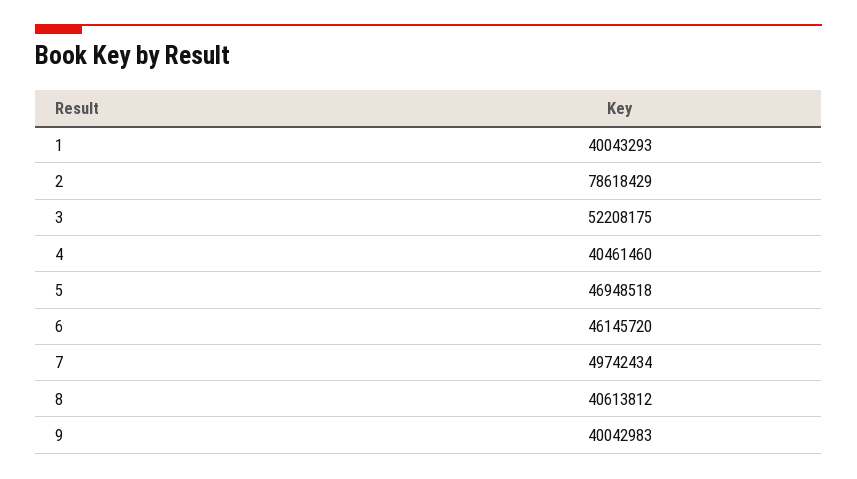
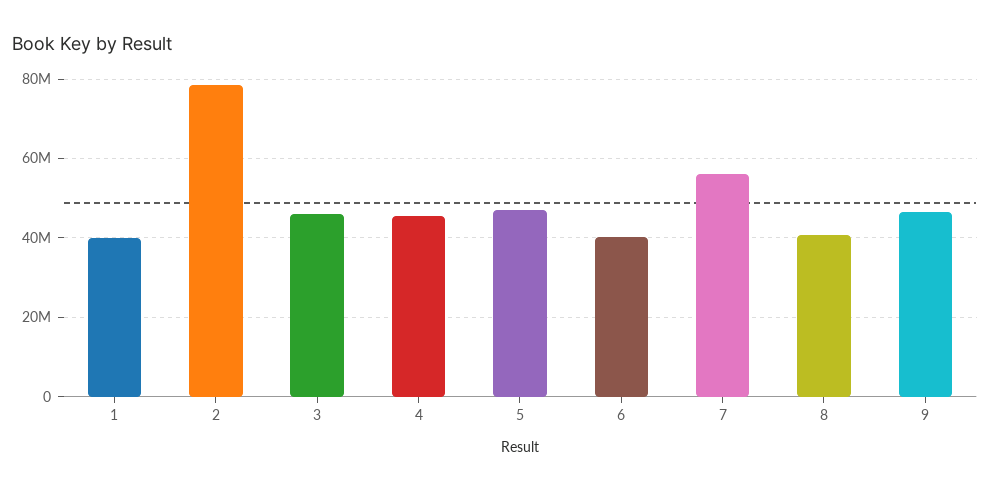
  {
    "1": 40043293,
    "2": 78618429,
-   "3": 52208175,
+   "3": 46000000,
-   "4": 40461460,
+   "4": 46000000,
    "5": 46948518,
-   "6": 46145720,
+   "6": 40000000,
-   "7": 49742434,
+   "7": 56000000,
    "8": 40613812,
-   "9": 40042983
+   "9": 46000000
  }

